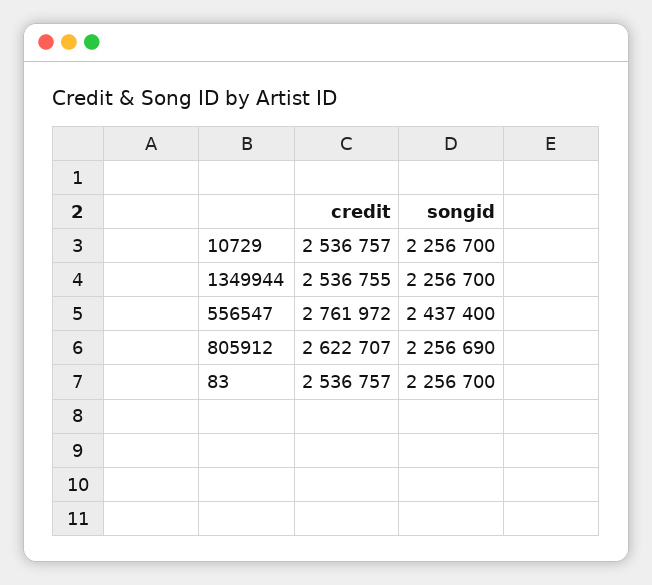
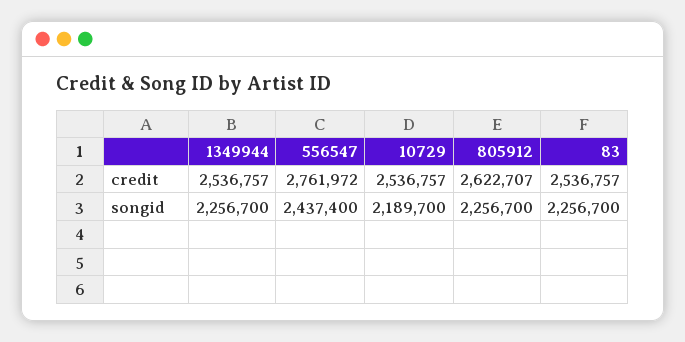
  {
    "credit": {
      "10729": 2536757,
-     "1349944": 2536755,
+     "1349944": 2536757,
      "556547": 2761972,
      "805912": 2622707,
      "83": 2536757
    },
    "songid": {
-     "10729": 2256700,
+     "10729": 2189700,
      "1349944": 2256700,
      "556547": 2437400,
-     "805912": 2256690,
+     "805912": 2256700,
      "83": 2256700
    }
  }

